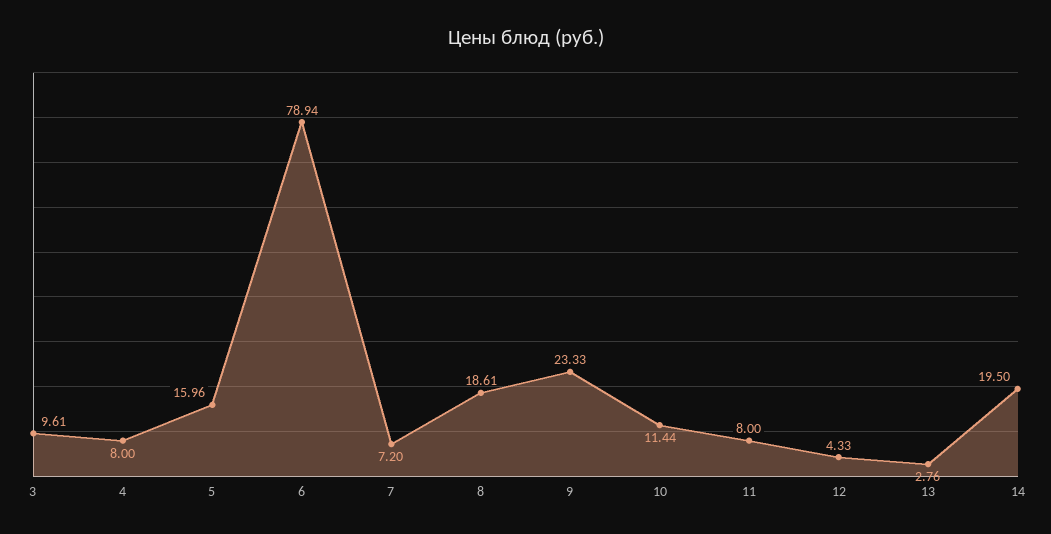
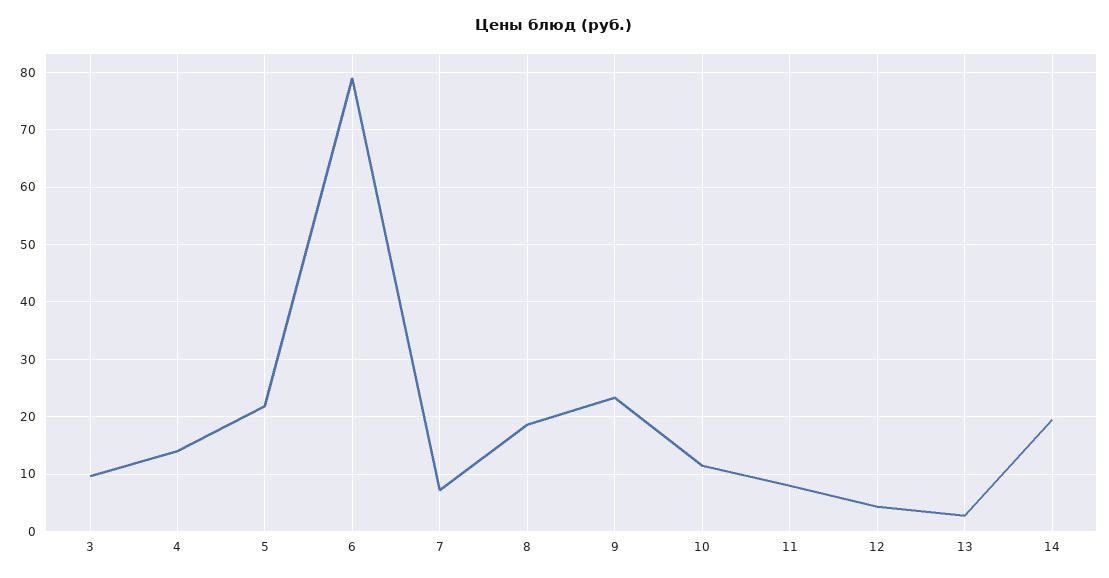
  {
    "3": 9.61,
-   "4": 8,
+   "4": 14,
-   "5": 15.96,
+   "5": 22,
    "6": 78.94,
    "7": 7.2,
    "8": 18.61,
    "9": 23.33,
    "10": 11.44,
    "11": 8,
    "12": 4.33,
    "13": 2.76,
    "14": 19.5
  }

